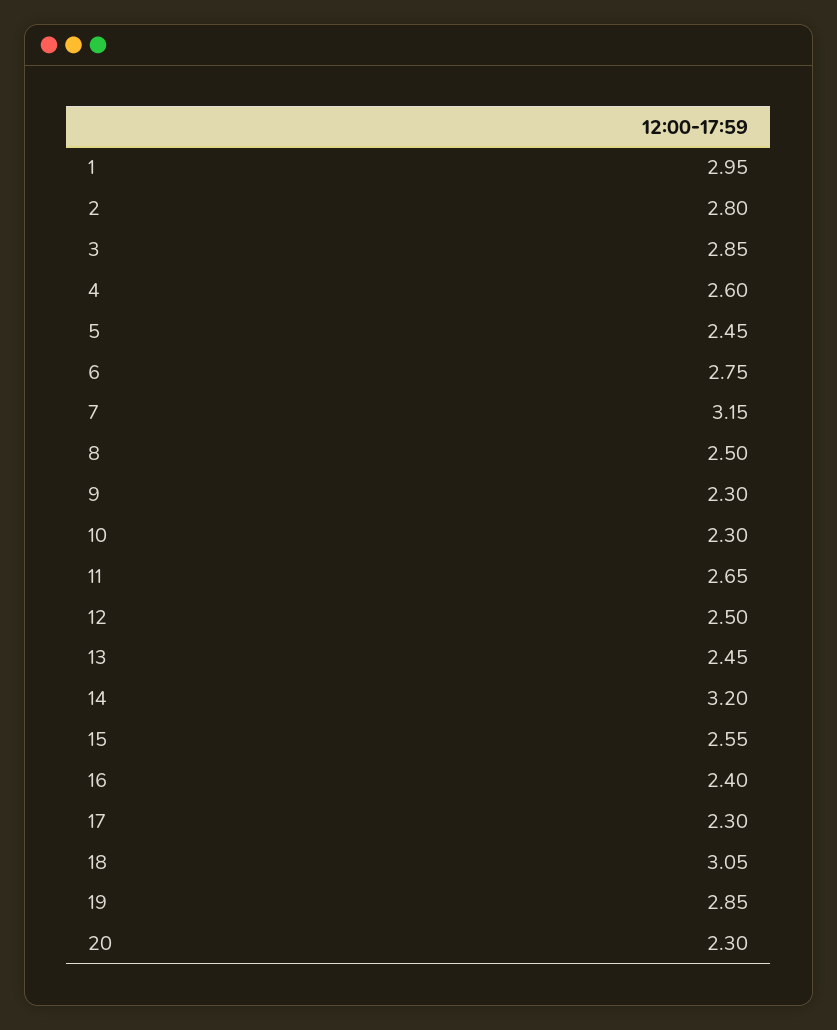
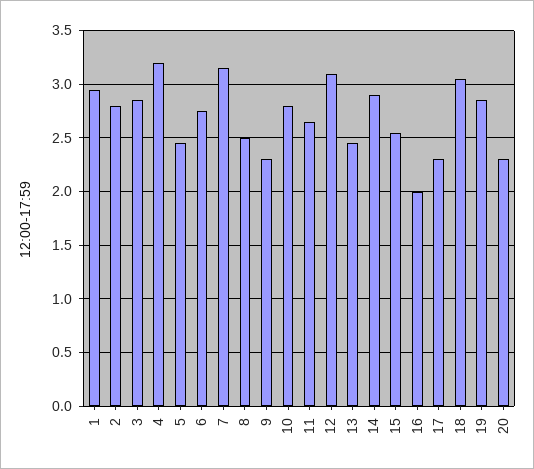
  {
    "1": 2.95,
    "2": 2.8,
    "3": 2.85,
-   "4": 2.6,
+   "4": 3.2,
    "5": 2.45,
    "6": 2.75,
    "7": 3.15,
    "8": 2.5,
    "9": 2.3,
-   "10": 2.3,
+   "10": 2.8,
    "11": 2.65,
-   "12": 2.5,
+   "12": 3.1,
    "13": 2.45,
-   "14": 3.2,
+   "14": 2.9,
    "15": 2.55,
-   "16": 2.4,
+   "16": 2,
    "17": 2.3,
    "18": 3.05,
    "19": 2.85,
    "20": 2.3
  }

